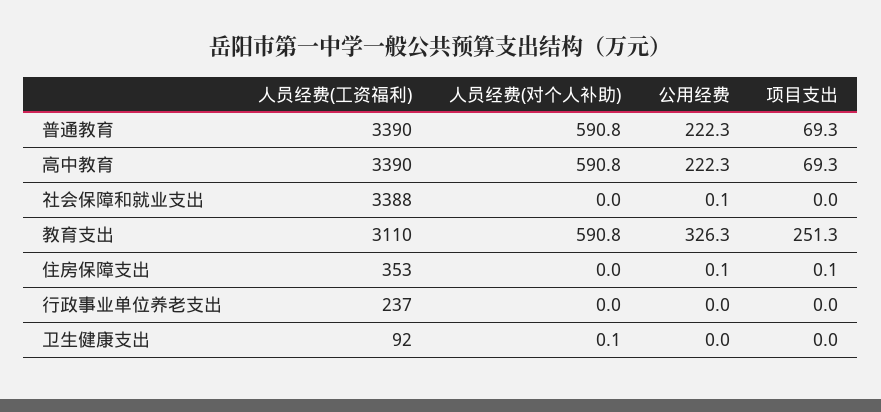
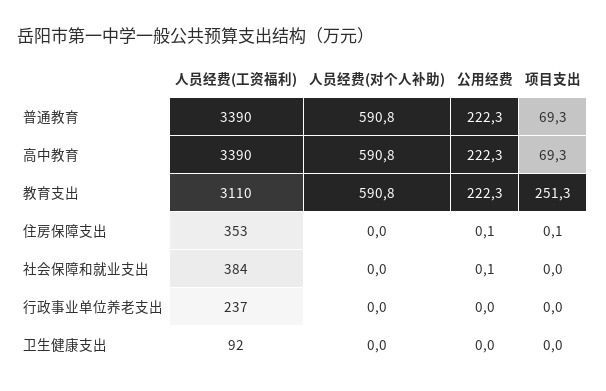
  {
    "人员经费(工资福利)": {
      "普通教育": 3390,
      "高中教育": 3390,
-     "社会保障和就业支出": 3388,
+     "社会保障和就业支出": 384,
      "教育支出": 3110,
      "住房保障支出": 353,
      "行政事业单位养老支出": 237,
      "卫生健康支出": 92
    },
    "人员经费(对个人补助)": {
      "普通教育": 590.8,
      "高中教育": 590.8,
      "社会保障和就业支出": 0,
      "教育支出": 590.8,
      "住房保障支出": 0,
      "行政事业单位养老支出": 0,
-     "卫生健康支出": 0.1
+     "卫生健康支出": 0
    },
    "公用经费": {
      "普通教育": 222.3,
      "高中教育": 222.3,
      "社会保障和就业支出": 0.1,
-     "教育支出": 326.3,
+     "教育支出": 222.3,
      "住房保障支出": 0.1,
      "行政事业单位养老支出": 0,
      "卫生健康支出": 0
    },
    "项目支出": {
      "普通教育": 69.3,
      "高中教育": 69.3,
      "社会保障和就业支出": 0,
      "教育支出": 251.3,
      "住房保障支出": 0.1,
      "行政事业单位养老支出": 0,
      "卫生健康支出": 0
    }
  }

